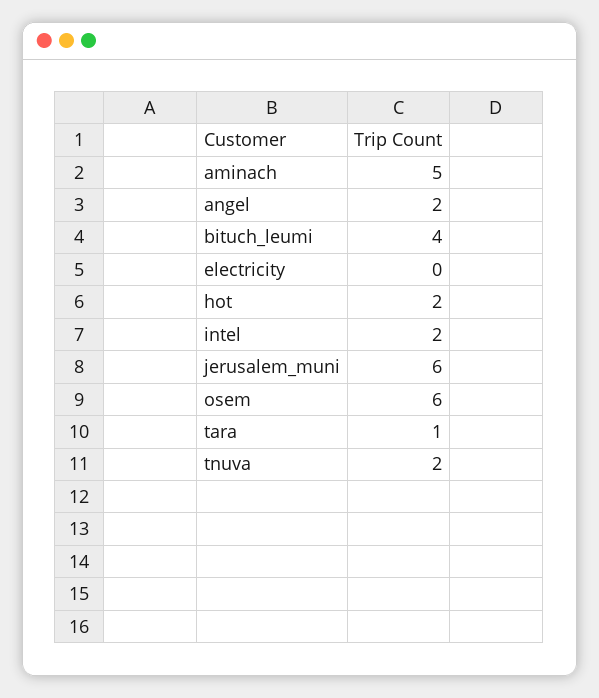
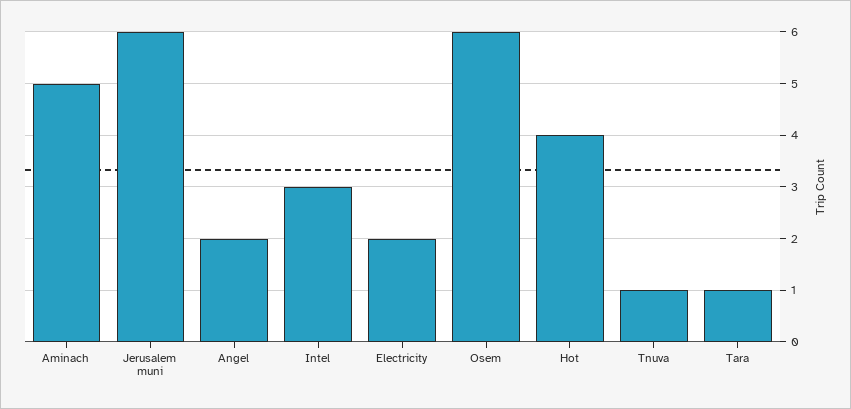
  {
    "aminach": 5,
    "angel": 2,
-   "bituch_leumi": 4,
-   "electricity": 0,
+   "electricity": 2,
-   "hot": 2,
+   "hot": 4,
-   "intel": 2,
+   "intel": 3,
    "jerusalem_muni": 6,
    "osem": 6,
    "tara": 1,
-   "tnuva": 2
+   "tnuva": 1
  }

